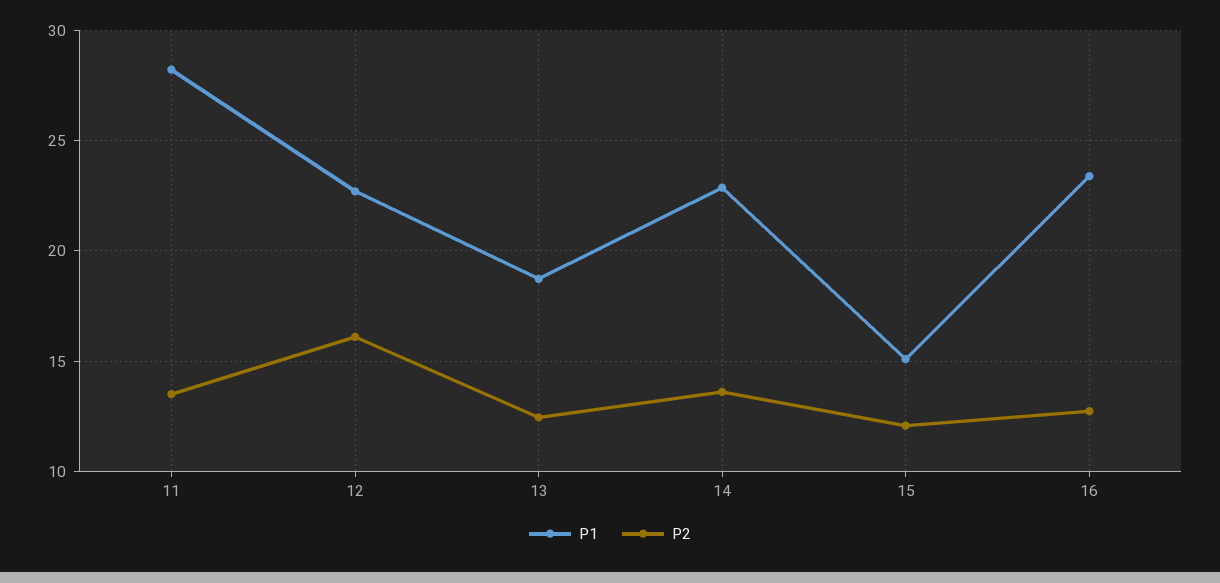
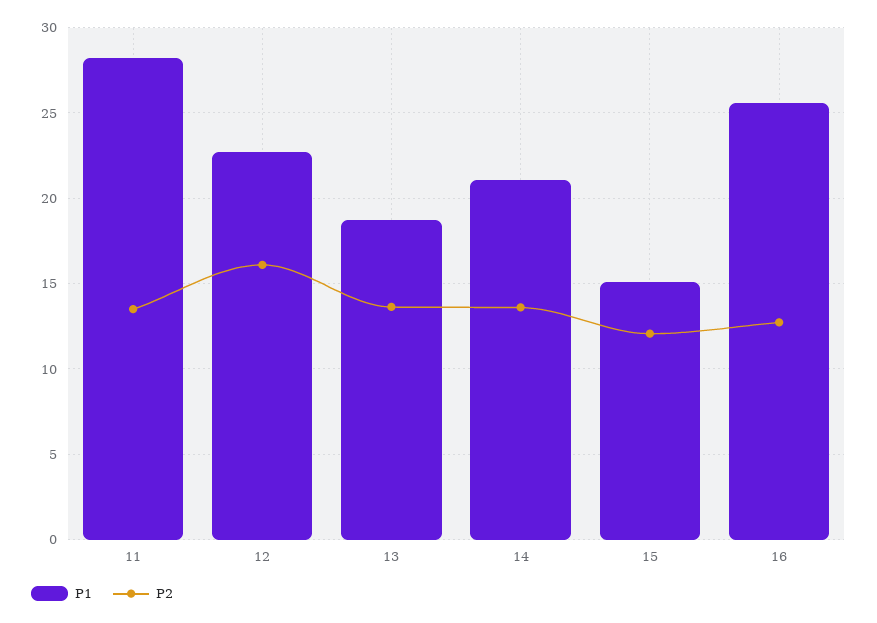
  {
    "P1": {
      "11": 28,
      "12": 22.5,
      "13": 18.5,
-     "14": 23,
+     "14": 21,
      "15": 15,
-     "16": 23.5
+     "16": 25.5
    },
    "P2": {
      "11": 13.5,
      "12": 16,
-     "13": 12.5,
+     "13": 13.5,
      "14": 13.5,
      "15": 12,
      "16": 12.5
    }
  }

